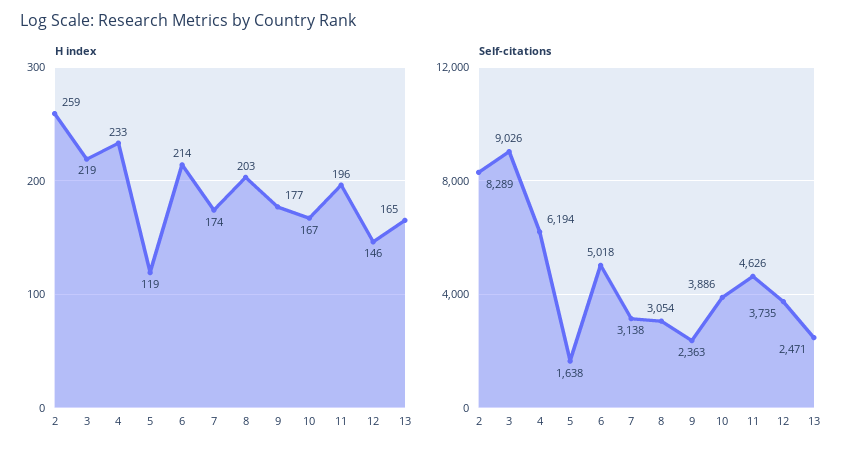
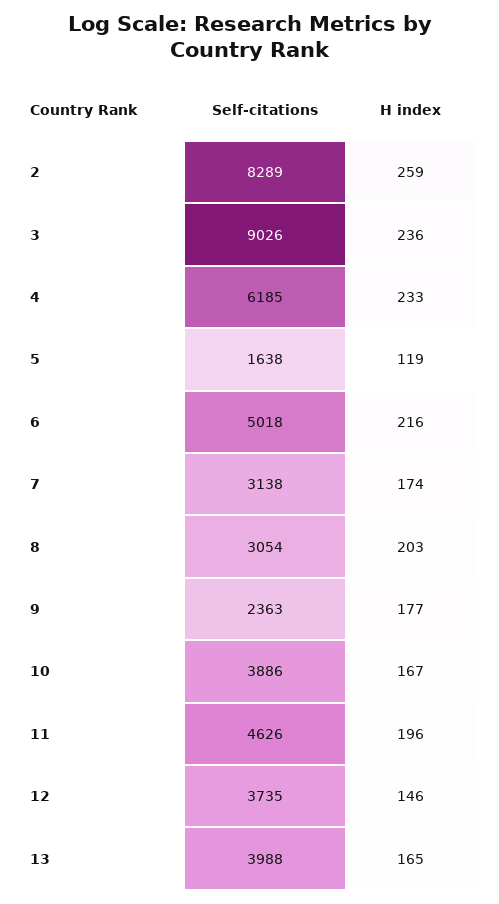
  {
    "H index": {
      "2": 259,
-     "3": 219,
+     "3": 236,
      "4": 233,
      "5": 119,
-     "6": 214,
+     "6": 216,
      "7": 174,
      "8": 203,
      "9": 177,
      "10": 167,
      "11": 196,
      "12": 146,
      "13": 165
    },
    "Self-citations": {
      "2": 8289,
      "3": 9026,
-     "4": 6194,
+     "4": 6185,
      "5": 1638,
      "6": 5018,
      "7": 3138,
      "8": 3054,
      "9": 2363,
      "10": 3886,
      "11": 4626,
      "12": 3735,
-     "13": 2471
+     "13": 3988
    }
  }

